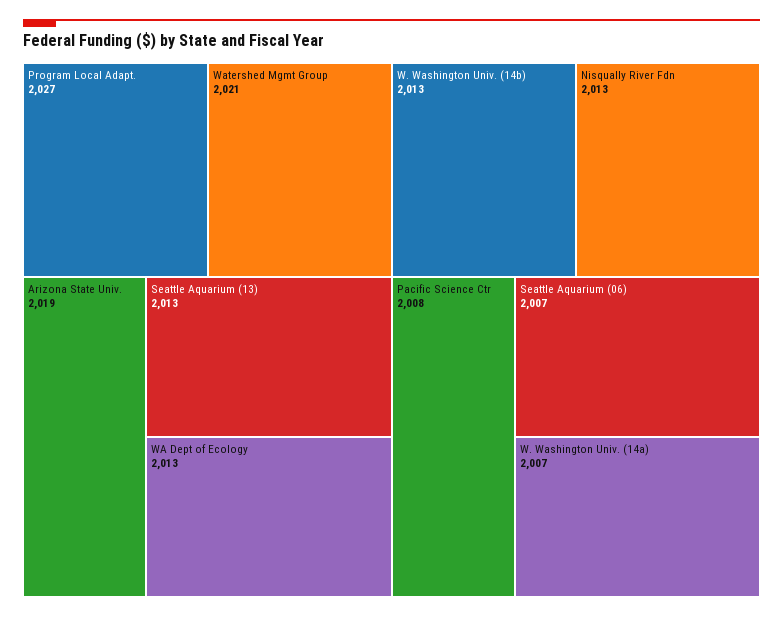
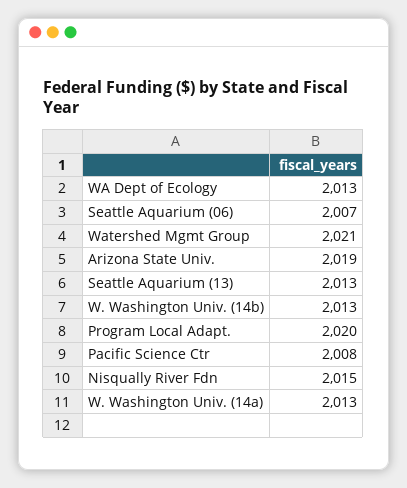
  {
-   "Program Local Adapt.": 2027,
+   "Program Local Adapt.": 2020,
    "Watershed Mgmt Group": 2021,
    "Arizona State Univ.": 2019,
    "Seattle Aquarium (13)": 2013,
    "WA Dept of Ecology": 2013,
    "W. Washington Univ. (14b)": 2013,
-   "Nisqually River Fdn": 2013,
+   "Nisqually River Fdn": 2015,
    "Pacific Science Ctr": 2008,
    "Seattle Aquarium (06)": 2007,
-   "W. Washington Univ. (14a)": 2007
+   "W. Washington Univ. (14a)": 2013
  }

